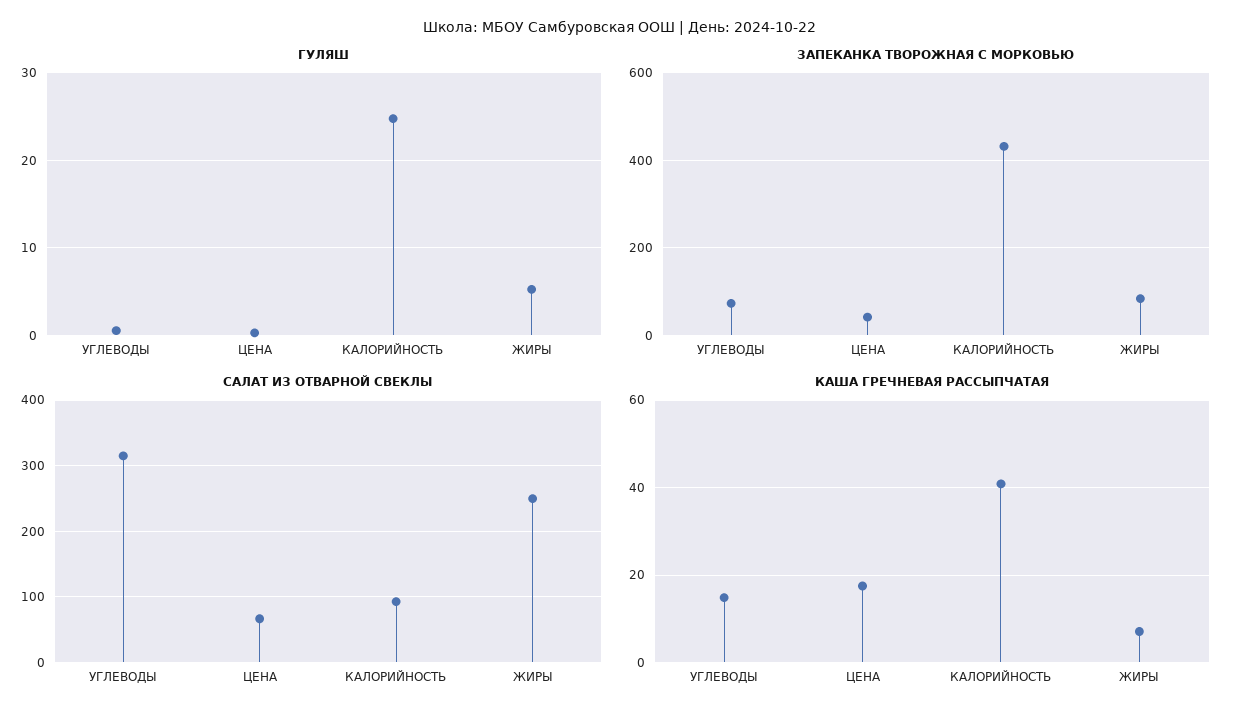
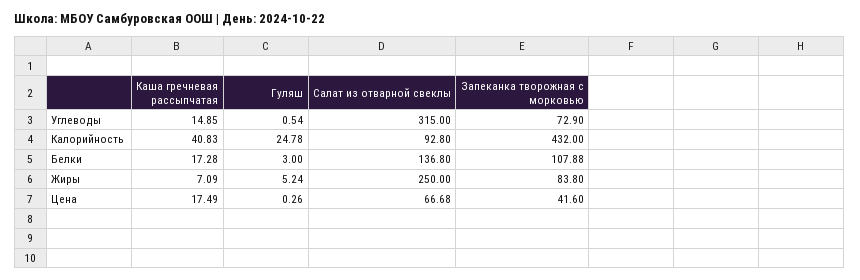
  {
    "ГУЛЯШ": {
      "УГЛЕВОДЫ": 0.54,
      "ЦЕНА": 0.26,
      "КАЛОРИЙНОСТЬ": 24.78,
-     "ЖИРЫ": 5.24
+     "ЖИРЫ": 5.24,
+     "Белки": 3
    },
    "ЗАПЕКАНКА ТВОРОЖНАЯ С МОРКОВЬЮ": {
      "УГЛЕВОДЫ": 72.9,
      "ЦЕНА": 41.6,
      "КАЛОРИЙНОСТЬ": 432,
-     "ЖИРЫ": 83.8
+     "ЖИРЫ": 83.8,
+     "Белки": 107.88
    },
    "САЛАТ ИЗ ОТВАРНОЙ СВЕКЛЫ": {
      "УГЛЕВОДЫ": 315,
      "ЦЕНА": 66.68,
      "КАЛОРИЙНОСТЬ": 92.8,
-     "ЖИРЫ": 250
+     "ЖИРЫ": 250,
+     "Белки": 136.8
    },
    "КАША ГРЕЧНЕВАЯ РАССЫПЧАТАЯ": {
      "УГЛЕВОДЫ": 14.85,
      "ЦЕНА": 17.49,
      "КАЛОРИЙНОСТЬ": 40.83,
-     "ЖИРЫ": 7.09
+     "ЖИРЫ": 7.09,
+     "Белки": 17.28
    }
  }

